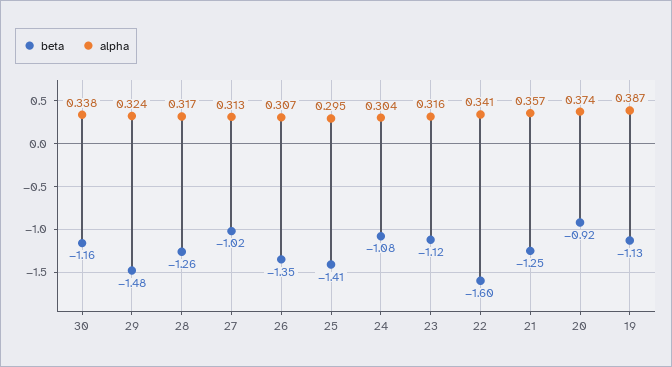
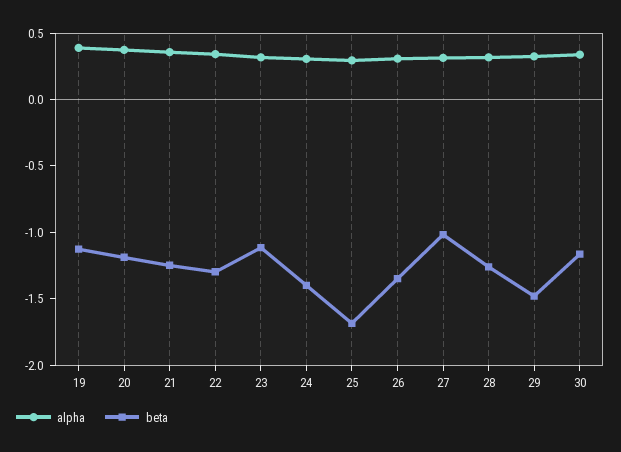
  {
    "beta": {
      "30": -1.16,
      "29": -1.48,
      "28": -1.26,
      "27": -1.02,
      "26": -1.35,
-     "25": -1.41,
+     "25": -1.7,
-     "24": -1.08,
+     "24": -1.4,
      "23": -1.12,
-     "22": -1.6,
+     "22": -1.3,
      "21": -1.25,
-     "20": -0.92,
+     "20": -1.2,
      "19": -1.13
    },
    "alpha": {
      "30": 0.338,
      "29": 0.324,
      "28": 0.317,
      "27": 0.313,
      "26": 0.307,
      "25": 0.295,
      "24": 0.304,
      "23": 0.316,
      "22": 0.341,
      "21": 0.357,
      "20": 0.374,
      "19": 0.387
    }
  }

